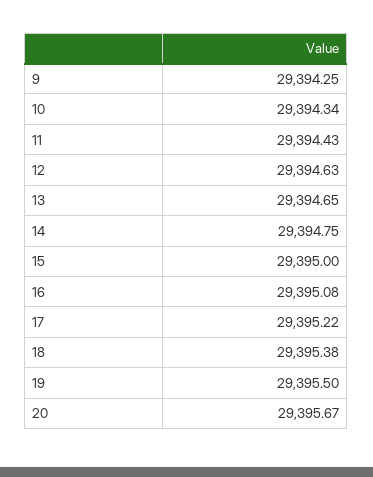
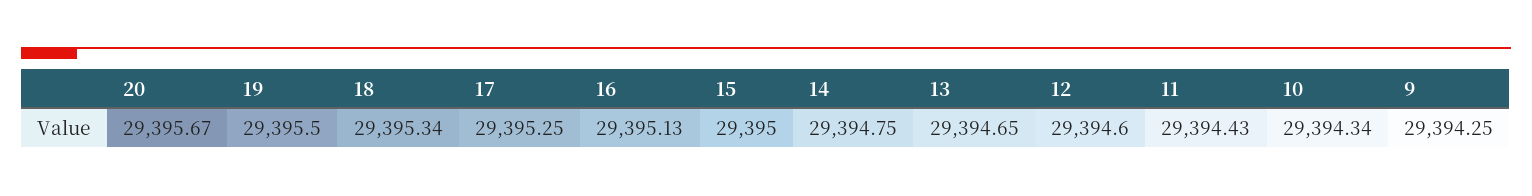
  {
    "9": 29394.25,
    "10": 29394.34,
    "11": 29394.43,
-   "12": 29394.63,
+   "12": 29394.6,
    "13": 29394.65,
    "14": 29394.75,
    "15": 29395,
-   "16": 29395.08,
+   "16": 29395.13,
-   "17": 29395.22,
+   "17": 29395.25,
-   "18": 29395.38,
+   "18": 29395.34,
    "19": 29395.5,
    "20": 29395.67
  }

